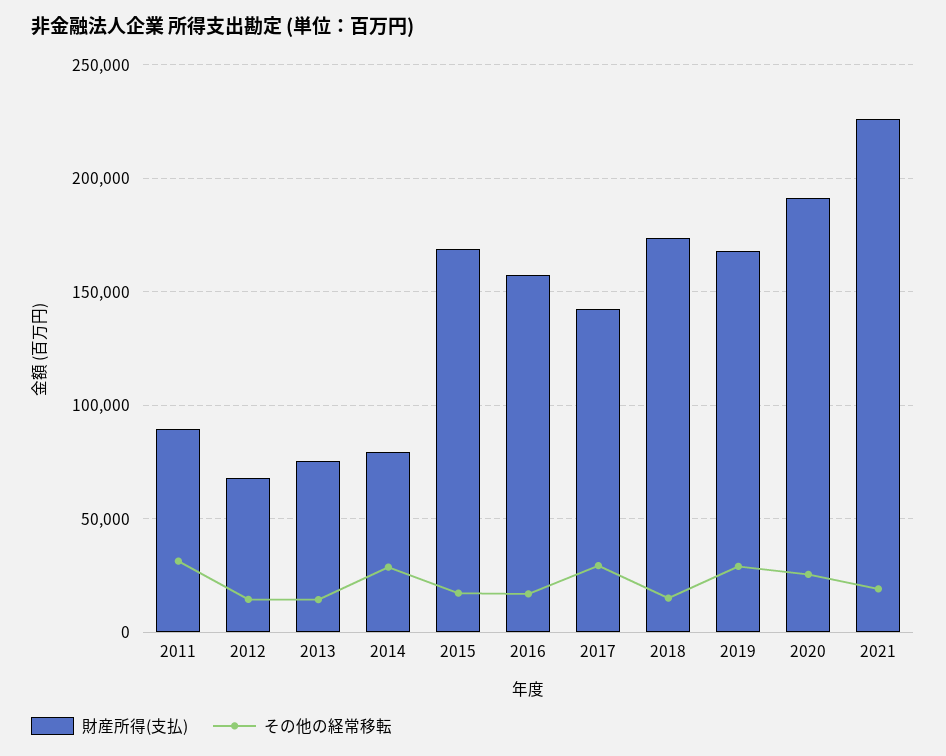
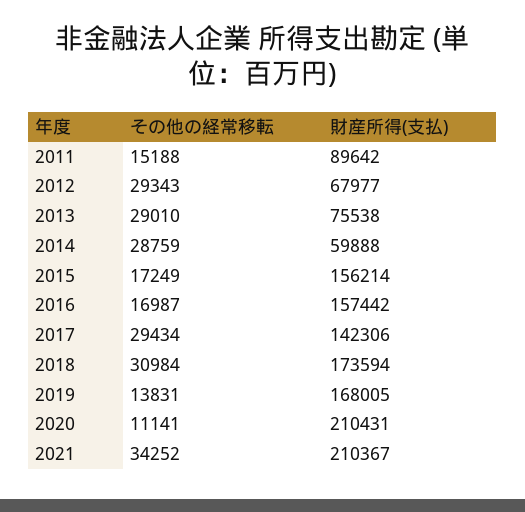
  {
    "財産所得(支払)": {
      "2011": 89642,
      "2012": 67977,
      "2013": 75538,
-     "2014": 80000,
+     "2014": 59888,
-     "2015": 170000,
+     "2015": 156214,
      "2016": 157442,
      "2017": 142306,
      "2018": 173594,
      "2019": 168005,
-     "2020": 190000,
+     "2020": 210431,
-     "2021": 225000
+     "2021": 210367
    },
    "その他の経常移転": {
-     "2011": 30000,
+     "2011": 15188,
-     "2012": 15000,
+     "2012": 29343,
-     "2013": 15000,
+     "2013": 29010,
      "2014": 28759,
      "2015": 17249,
      "2016": 16987,
      "2017": 29434,
-     "2018": 15000,
+     "2018": 30984,
-     "2019": 30000,
+     "2019": 13831,
-     "2020": 25000,
+     "2020": 11141,
-     "2021": 20000
+     "2021": 34252
    }
  }

